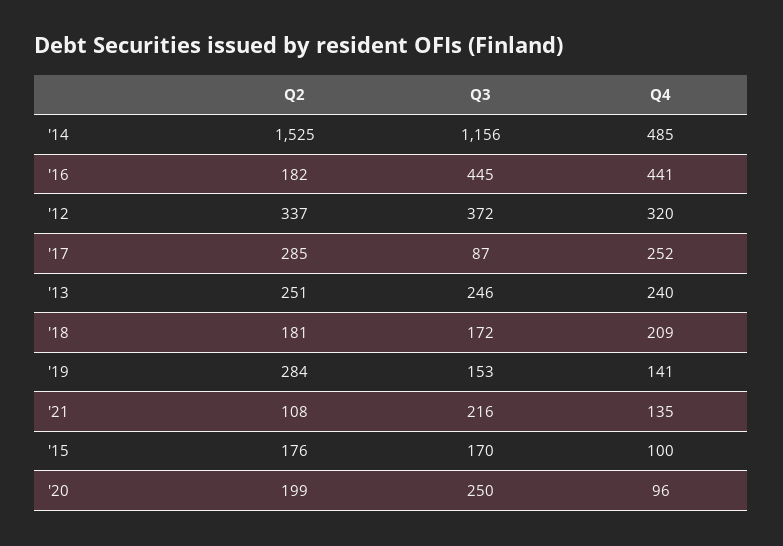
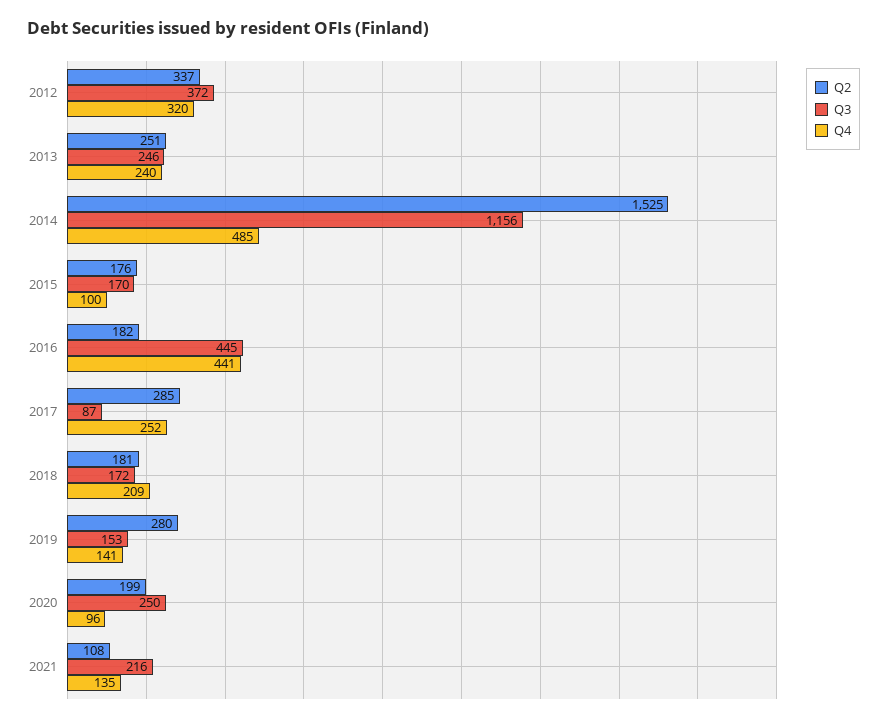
  {
    "Q2": {
      "'14": 1525,
      "'16": 182,
      "'12": 337,
      "'17": 285,
      "'13": 251,
      "'18": 181,
-     "'19": 284,
+     "'19": 280,
      "'21": 108,
      "'15": 176,
      "'20": 199
    },
    "Q3": {
      "'14": 1156,
      "'16": 445,
      "'12": 372,
      "'17": 87,
      "'13": 246,
      "'18": 172,
      "'19": 153,
      "'21": 216,
      "'15": 170,
      "'20": 250
    },
    "Q4": {
      "'14": 485,
      "'16": 441,
      "'12": 320,
      "'17": 252,
      "'13": 240,
      "'18": 209,
      "'19": 141,
      "'21": 135,
      "'15": 100,
      "'20": 96
    }
  }

